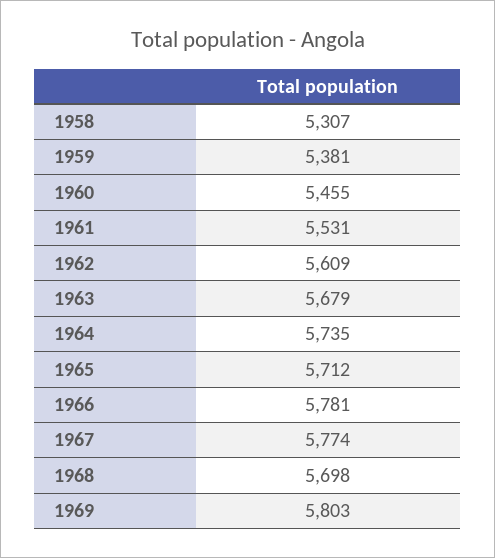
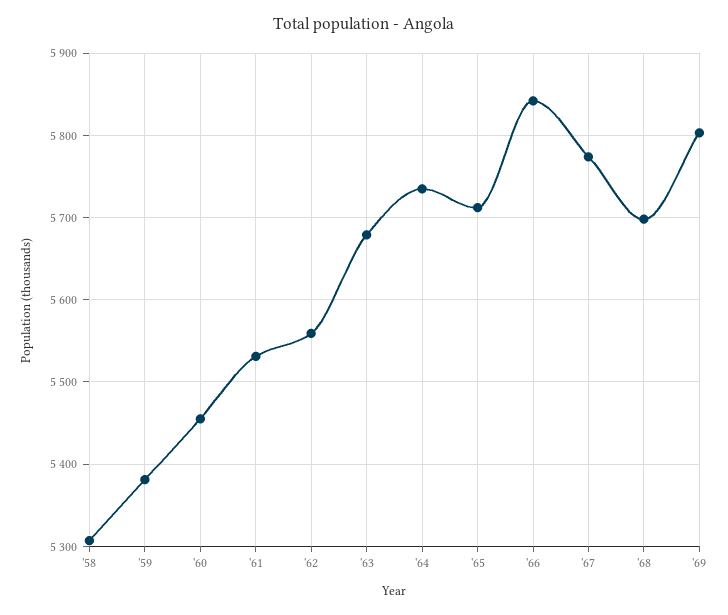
  {
    "1958": 5307,
    "1959": 5381,
    "1960": 5455,
    "1961": 5531,
-   "1962": 5609,
+   "1962": 5560,
    "1963": 5679,
    "1964": 5735,
    "1965": 5712,
-   "1966": 5781,
+   "1966": 5840,
    "1967": 5774,
    "1968": 5698,
    "1969": 5803
  }

